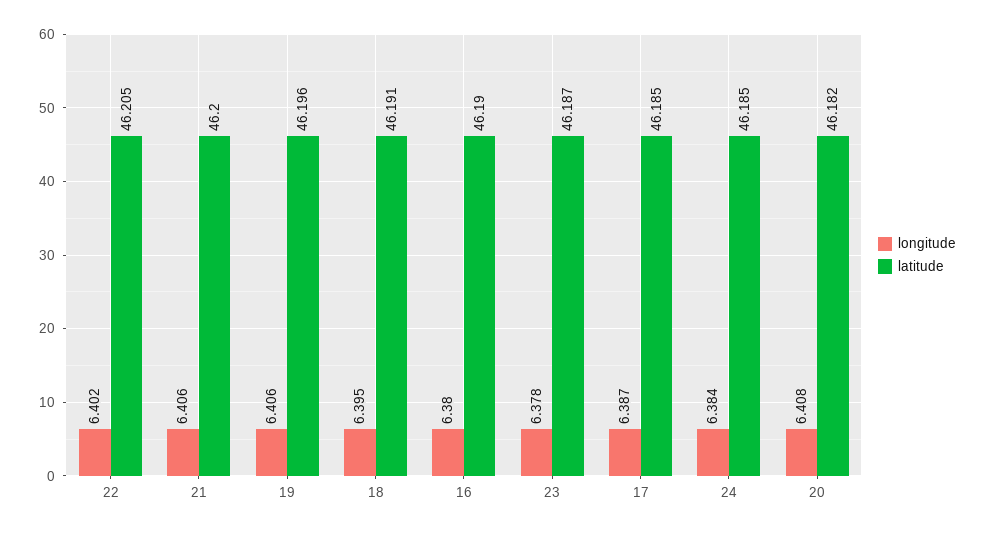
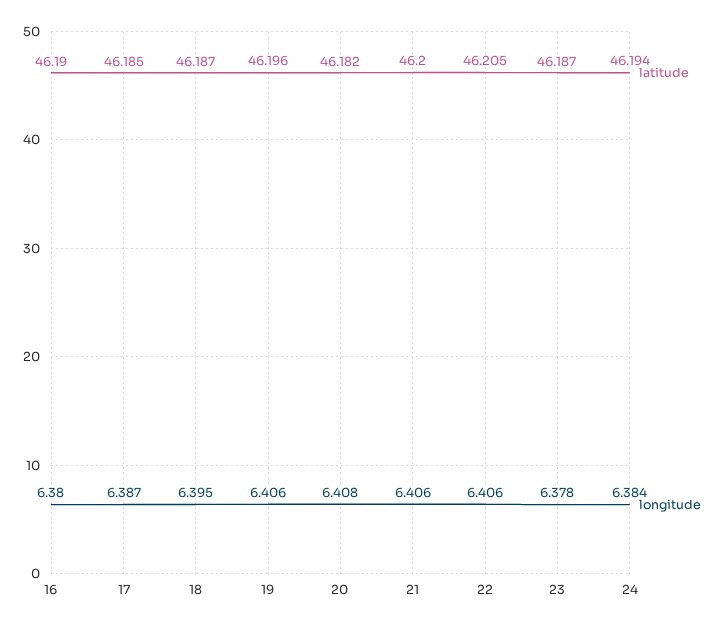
  {
    "longitude": {
-     "22": 6.402,
+     "22": 6.406,
      "21": 6.406,
      "19": 6.406,
      "18": 6.395,
      "16": 6.38,
      "23": 6.378,
      "17": 6.387,
      "24": 6.384,
      "20": 6.408
    },
    "latitude": {
      "22": 46.205,
      "21": 46.2,
      "19": 46.196,
-     "18": 46.191,
+     "18": 46.187,
      "16": 46.19,
      "23": 46.187,
      "17": 46.185,
-     "24": 46.185,
+     "24": 46.194,
      "20": 46.182
    }
  }

